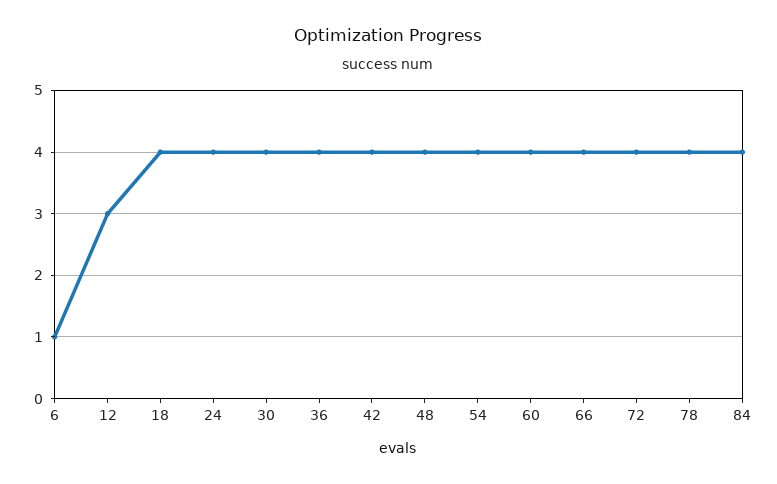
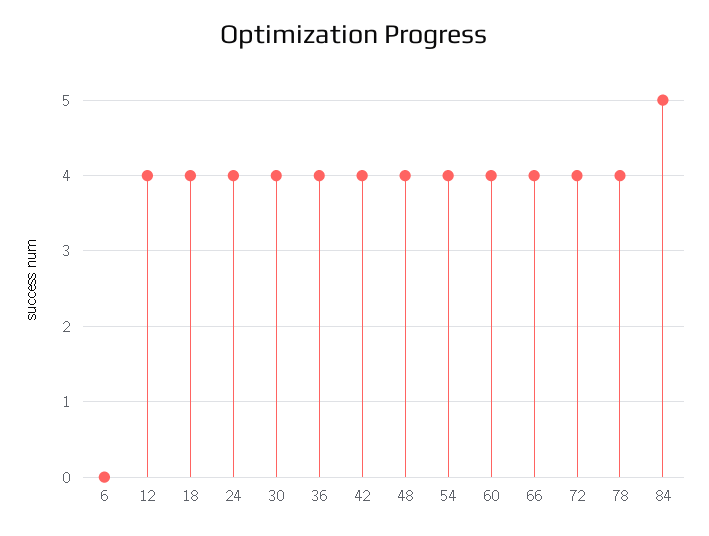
  {
-   "6": 1,
+   "6": 0,
-   "12": 3,
+   "12": 4,
    "18": 4,
    "24": 4,
    "30": 4,
    "36": 4,
    "42": 4,
    "48": 4,
    "54": 4,
    "60": 4,
    "66": 4,
    "72": 4,
    "78": 4,
-   "84": 4
+   "84": 5
  }

